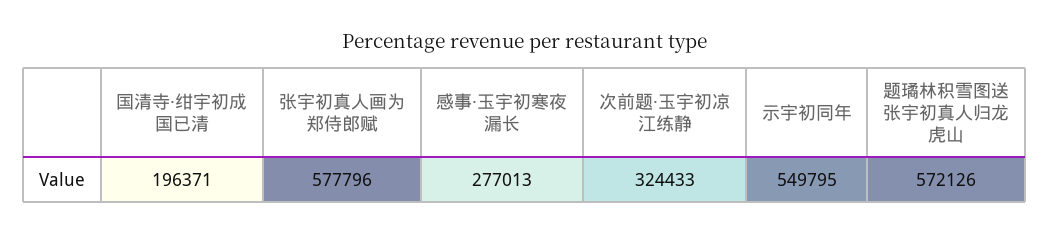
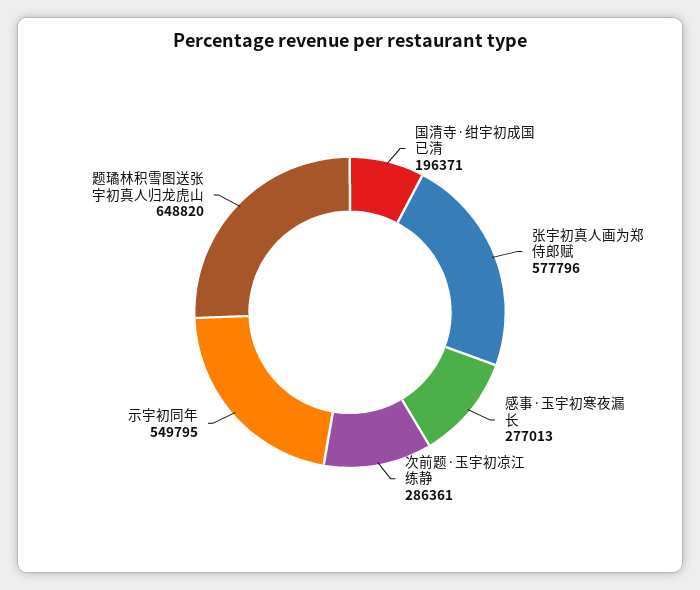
  {
    "国清寺·绀宇初成国已清": 196371,
    "张宇初真人画为郑侍郎赋": 577796,
    "感事·玉宇初寒夜漏长": 277013,
-   "次前题·玉宇初凉江练静": 324433,
+   "次前题·玉宇初凉江练静": 286361,
    "示宇初同年": 549795,
-   "题璚林积雪图送张宇初真人归龙虎山": 572126
+   "题璚林积雪图送张宇初真人归龙虎山": 648820
  }

